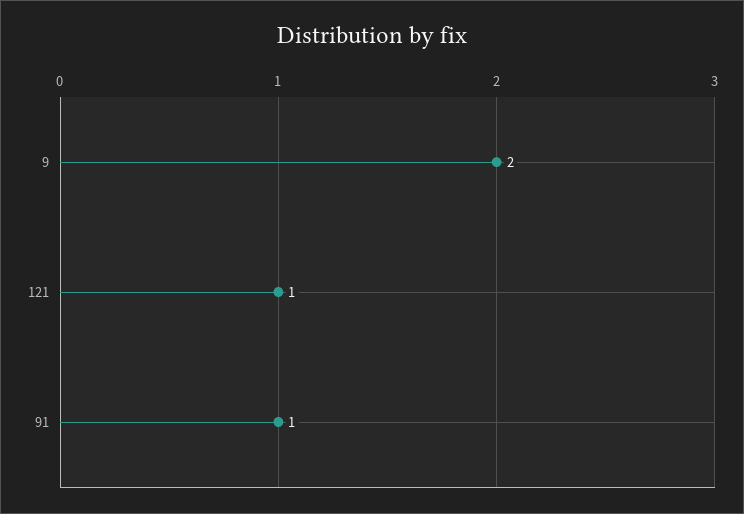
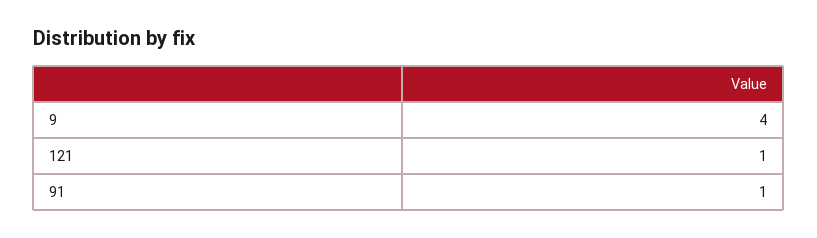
  {
-   "9": 2,
+   "9": 4,
    "121": 1,
    "91": 1
  }

